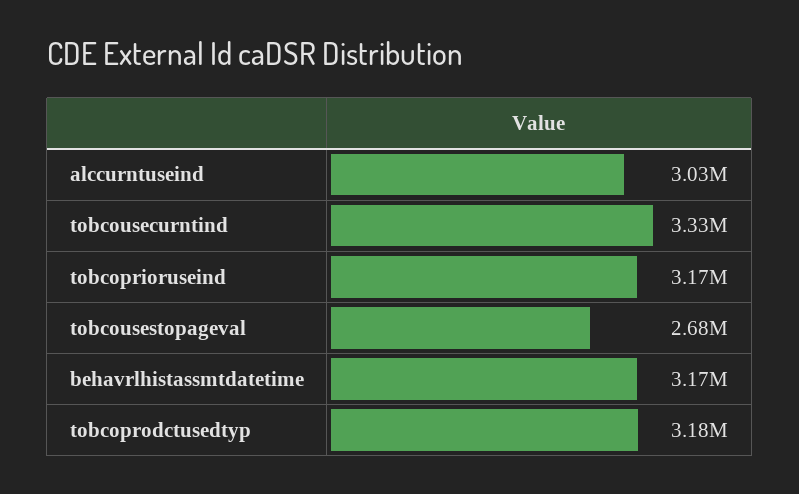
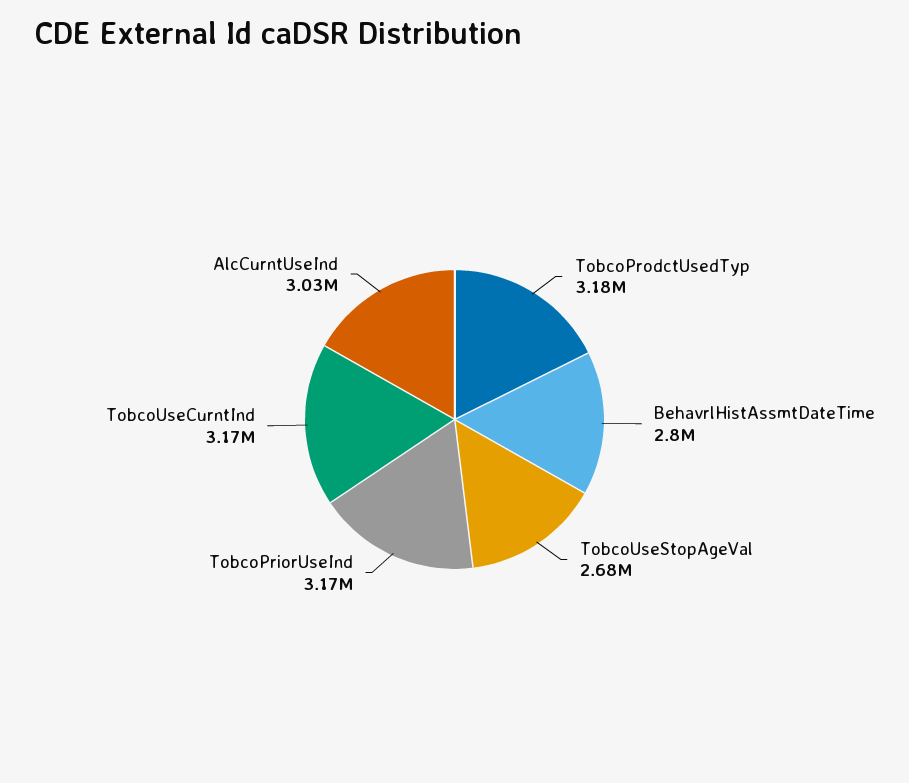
  {
    "alccurntuseind": 3030000,
-   "tobcousecurntind": 3330000,
+   "tobcousecurntind": 3170000,
    "tobcoprioruseind": 3170000,
    "tobcousestopageval": 2680000,
-   "behavrlhistassmtdatetime": 3170000,
+   "behavrlhistassmtdatetime": 2800000,
    "tobcoprodctusedtyp": 3180000
  }

